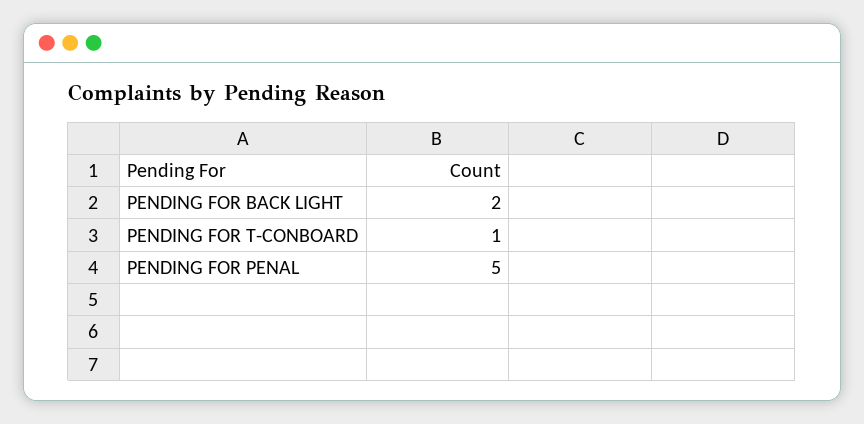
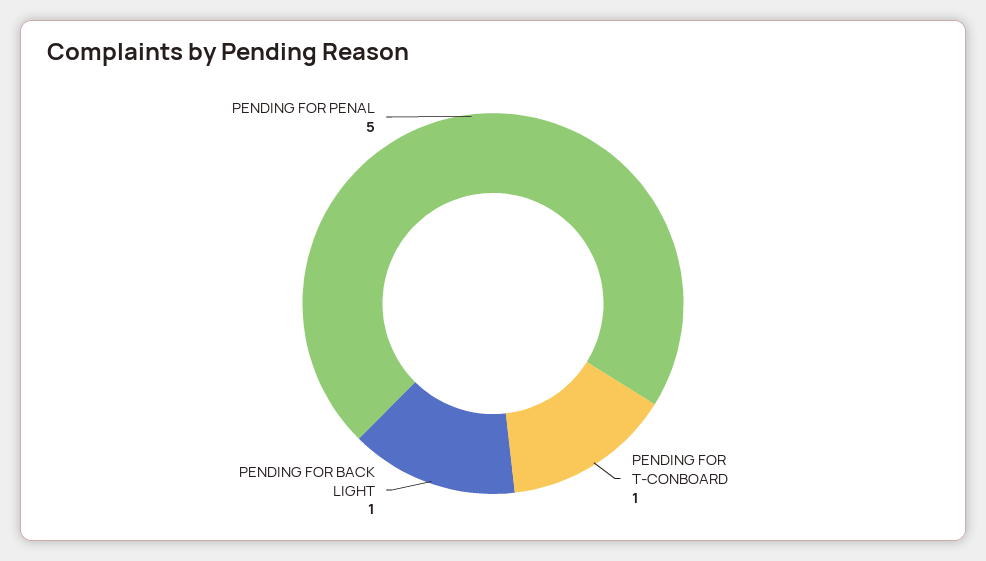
  {
-   "PENDING FOR BACK LIGHT": 2,
+   "PENDING FOR BACK LIGHT": 1,
    "PENDING FOR T-CONBOARD": 1,
    "PENDING FOR PENAL": 5
  }

